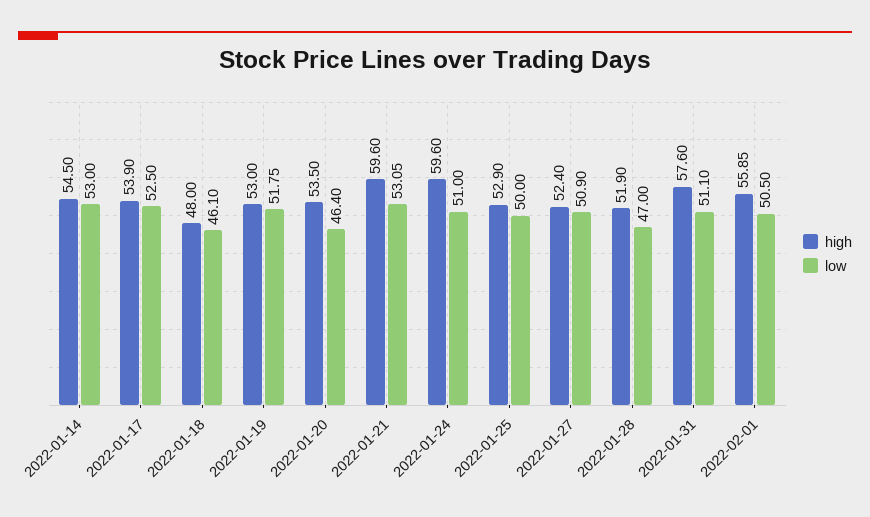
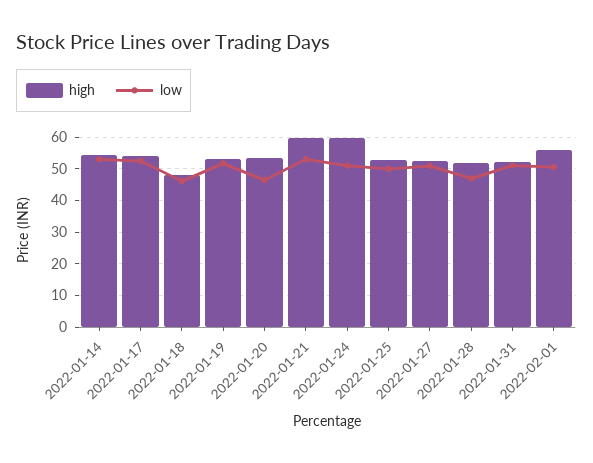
  {
    "high": {
      "2022-01-14": 54.5,
      "2022-01-17": 53.9,
      "2022-01-18": 48,
      "2022-01-19": 53,
      "2022-01-20": 53.5,
      "2022-01-21": 59.6,
      "2022-01-24": 59.6,
      "2022-01-25": 52.9,
      "2022-01-27": 52.4,
      "2022-01-28": 51.9,
-     "2022-01-31": 57.6,
+     "2022-01-31": 52,
      "2022-02-01": 55.85
    },
    "low": {
      "2022-01-14": 53,
      "2022-01-17": 52.5,
      "2022-01-18": 46.1,
      "2022-01-19": 51.75,
      "2022-01-20": 46.4,
      "2022-01-21": 53.05,
      "2022-01-24": 51,
      "2022-01-25": 50,
      "2022-01-27": 50.9,
      "2022-01-28": 47,
      "2022-01-31": 51.1,
      "2022-02-01": 50.5
    }
  }

